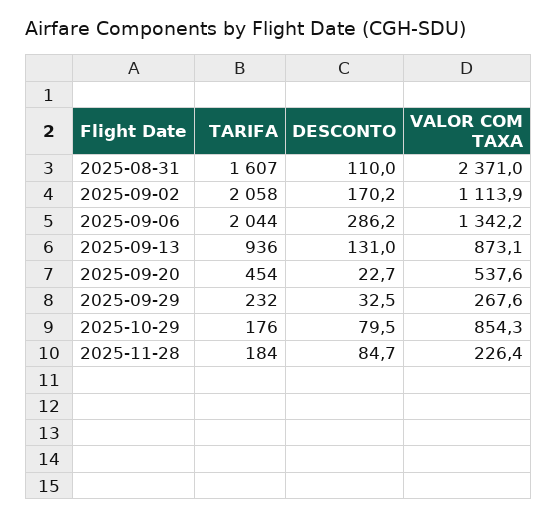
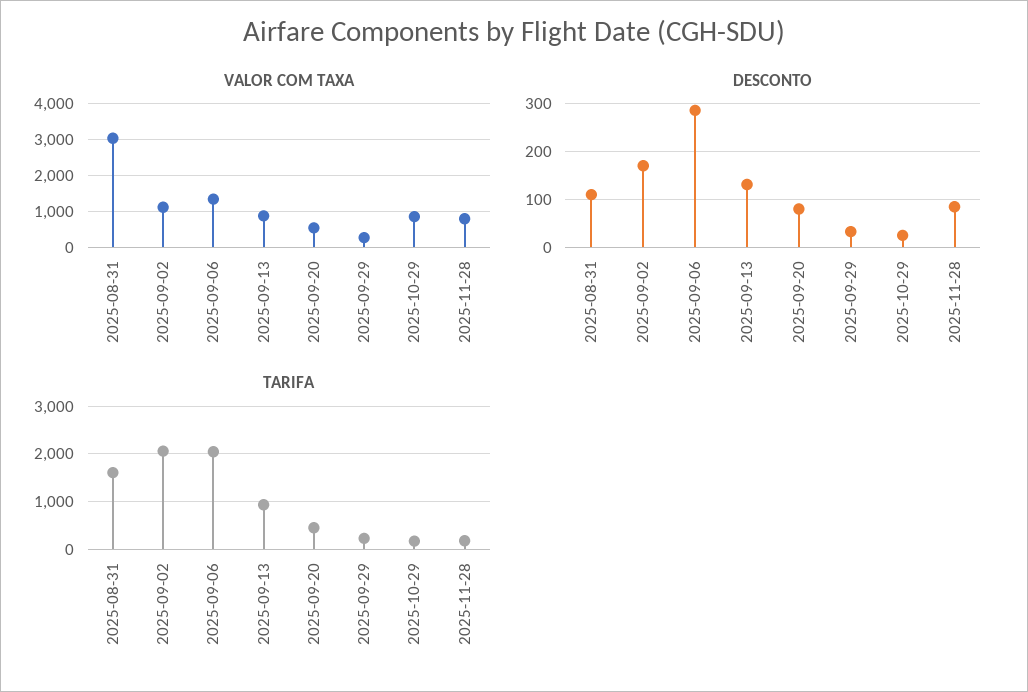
  {
    "TARIFA": {
      "2025-08-31": 1607,
      "2025-09-02": 2058,
      "2025-09-06": 2044,
      "2025-09-13": 936,
      "2025-09-20": 454,
      "2025-09-29": 232,
      "2025-10-29": 176,
      "2025-11-28": 184
    },
    "DESCONTO": {
      "2025-08-31": 110,
      "2025-09-02": 170.2,
      "2025-09-06": 286.2,
      "2025-09-13": 131,
-     "2025-09-20": 22.7,
+     "2025-09-20": 80,
      "2025-09-29": 32.5,
-     "2025-10-29": 79.5,
+     "2025-10-29": 20,
      "2025-11-28": 84.7
    },
    "VALOR COM TAXA": {
-     "2025-08-31": 2371,
+     "2025-08-31": 3000,
      "2025-09-02": 1113.9,
      "2025-09-06": 1342.2,
      "2025-09-13": 873.1,
      "2025-09-20": 537.6,
      "2025-09-29": 267.6,
      "2025-10-29": 854.3,
-     "2025-11-28": 226.4
+     "2025-11-28": 800
    }
  }

